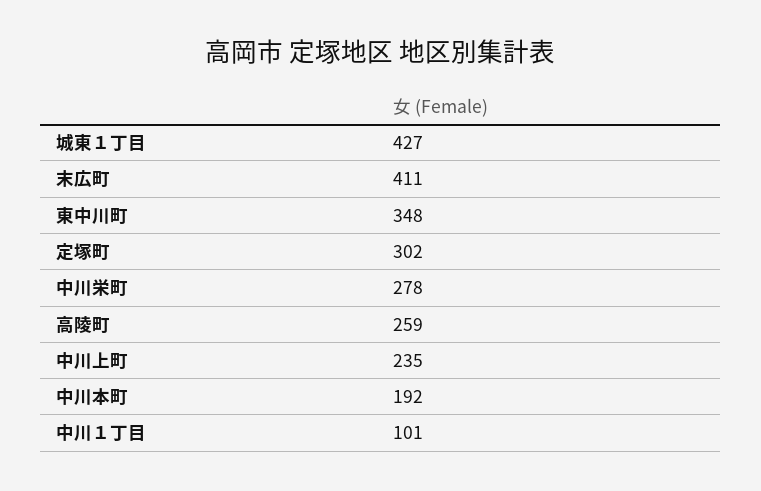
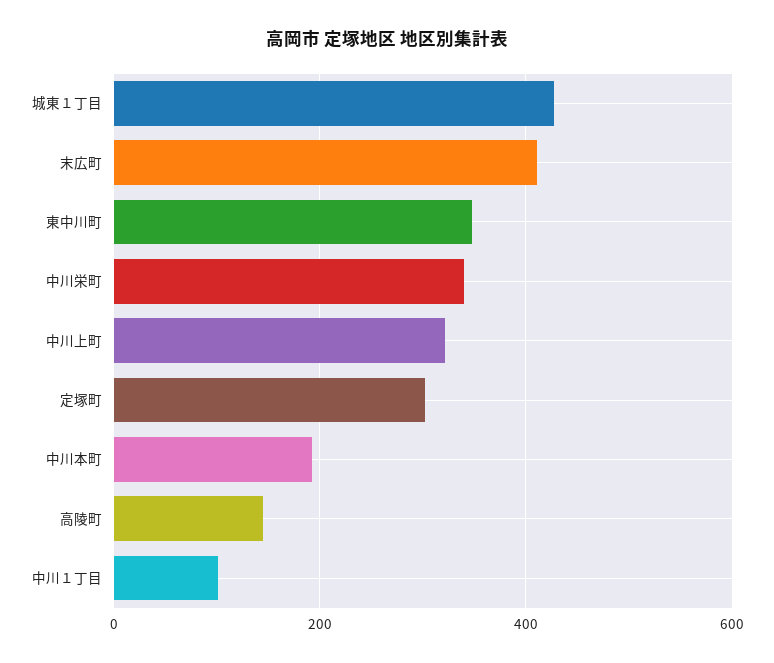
  {
    "城東１丁目": 427,
    "末広町": 411,
    "東中川町": 348,
    "定塚町": 302,
-   "中川栄町": 278,
+   "中川栄町": 340,
-   "高陵町": 259,
+   "高陵町": 140,
-   "中川上町": 235,
+   "中川上町": 320,
    "中川本町": 192,
    "中川１丁目": 101
  }

